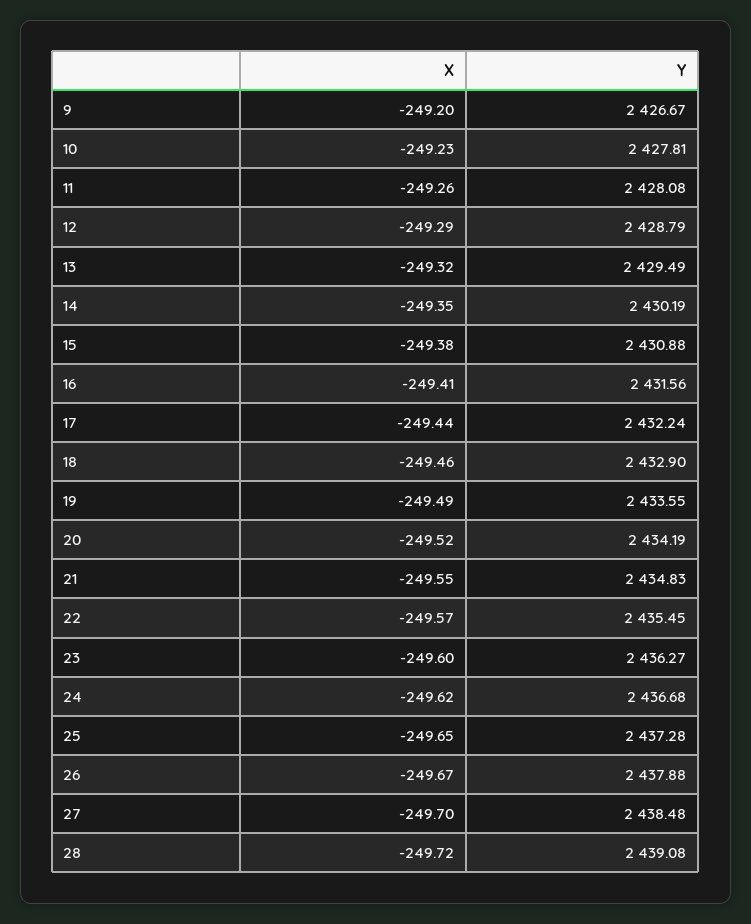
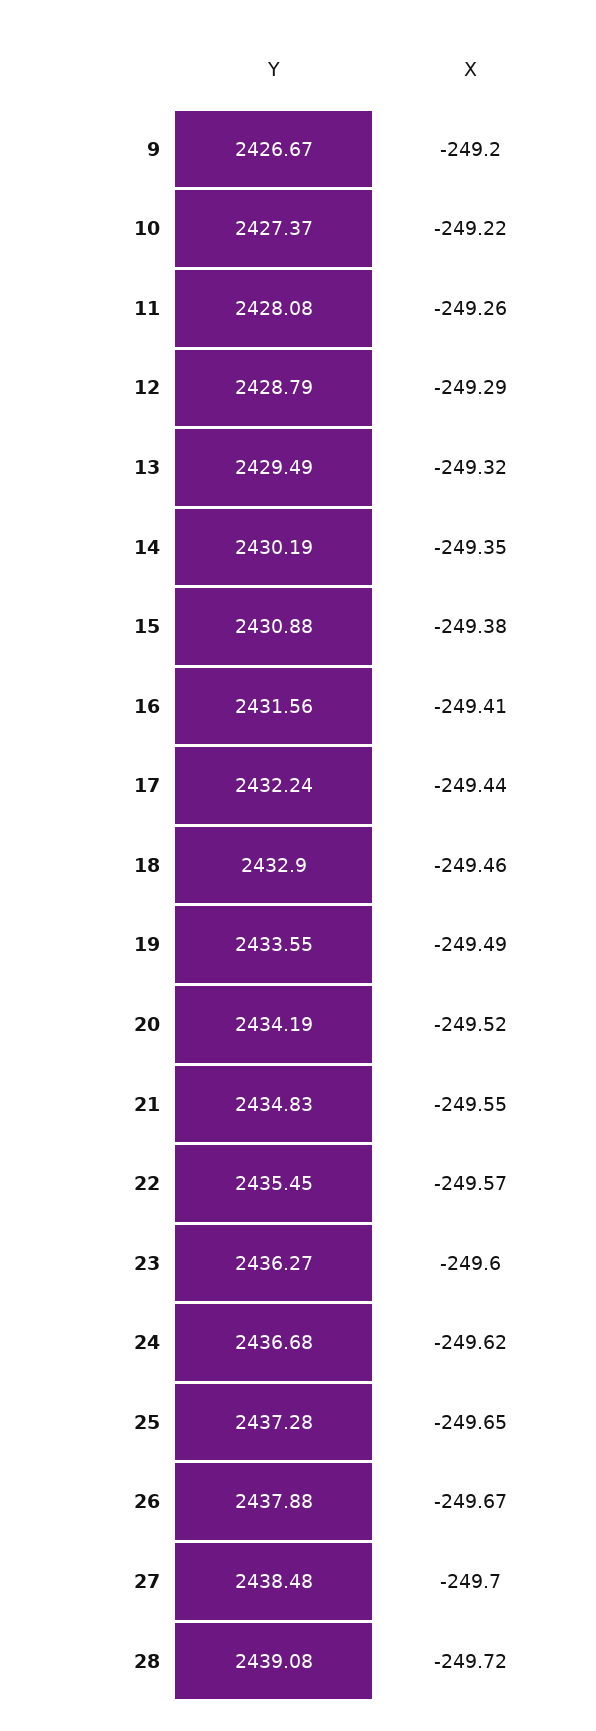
  {
    "X": {
      "9": -249.2,
-     "10": -249.23,
+     "10": -249.22,
      "11": -249.26,
      "12": -249.29,
      "13": -249.32,
      "14": -249.35,
      "15": -249.38,
      "16": -249.41,
      "17": -249.44,
      "18": -249.46,
      "19": -249.49,
      "20": -249.52,
      "21": -249.55,
      "22": -249.57,
      "23": -249.6,
      "24": -249.62,
      "25": -249.65,
      "26": -249.67,
      "27": -249.7,
      "28": -249.72
    },
    "Y": {
      "9": 2426.67,
-     "10": 2427.81,
+     "10": 2427.37,
      "11": 2428.08,
      "12": 2428.79,
      "13": 2429.49,
      "14": 2430.19,
      "15": 2430.88,
      "16": 2431.56,
      "17": 2432.24,
      "18": 2432.9,
      "19": 2433.55,
      "20": 2434.19,
      "21": 2434.83,
      "22": 2435.45,
      "23": 2436.27,
      "24": 2436.68,
      "25": 2437.28,
      "26": 2437.88,
      "27": 2438.48,
      "28": 2439.08
    }
  }

